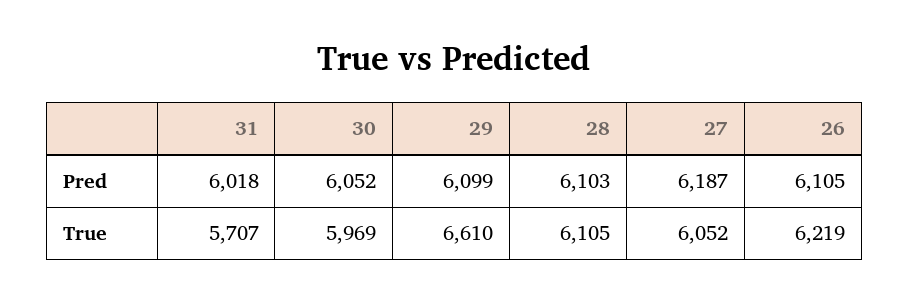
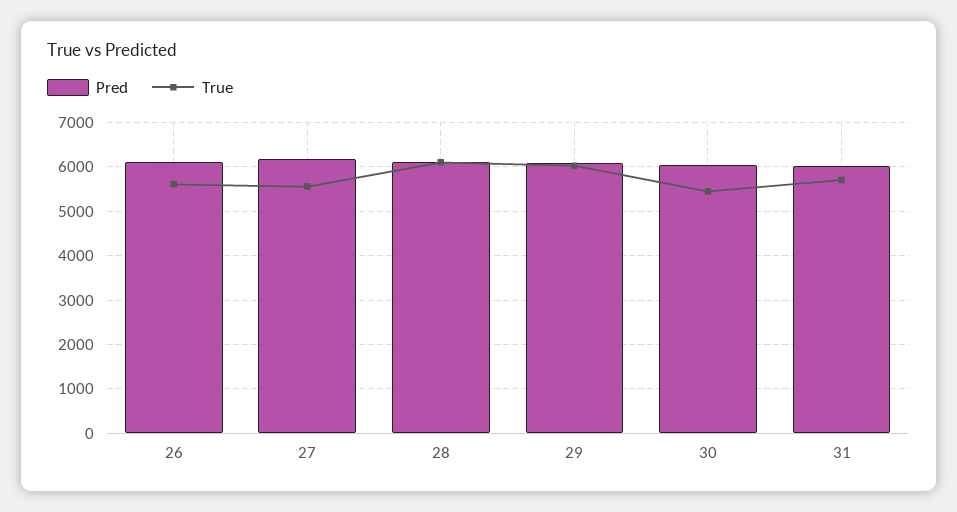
  {
    "Pred": {
      "31": 6018,
      "30": 6052,
      "29": 6099,
      "28": 6103,
      "27": 6187,
      "26": 6105
    },
    "True": {
      "31": 5707,
-     "30": 5969,
+     "30": 5400,
-     "29": 6610,
+     "29": 6000,
      "28": 6105,
-     "27": 6052,
+     "27": 5600,
-     "26": 6219
+     "26": 5600
    }
  }

